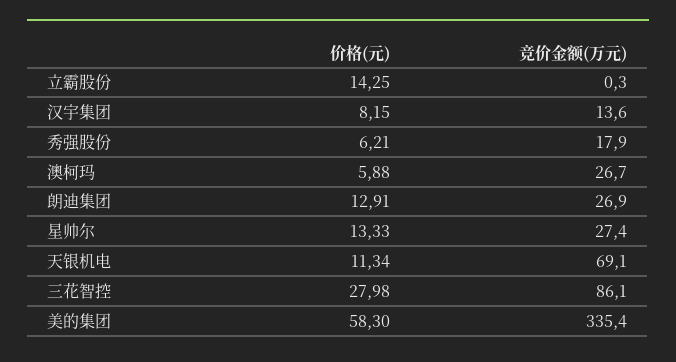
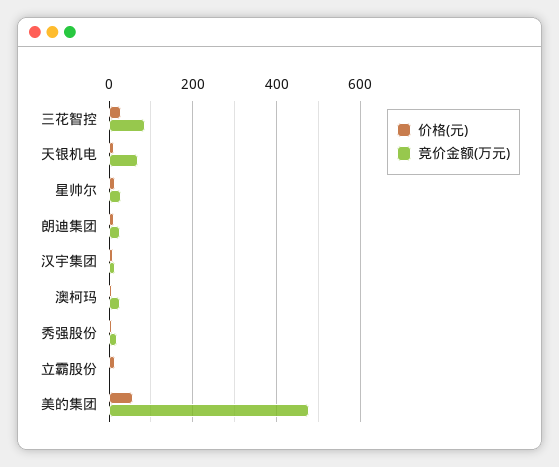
  {
    "价格(元)": {
      "立霸股份": 14.25,
      "汉宇集团": 8.15,
      "秀强股份": 6.21,
      "澳柯玛": 5.88,
      "朗迪集团": 12.91,
      "星帅尔": 13.33,
      "天银机电": 11.34,
      "三花智控": 27.98,
      "美的集团": 58.3
    },
    "竞价金额(万元)": {
      "立霸股份": 0.3,
      "汉宇集团": 13.6,
      "秀强股份": 17.9,
      "澳柯玛": 26.7,
      "朗迪集团": 26.9,
      "星帅尔": 27.4,
      "天银机电": 69.1,
      "三花智控": 86.1,
-     "美的集团": 335.4
+     "美的集团": 480
    }
  }

